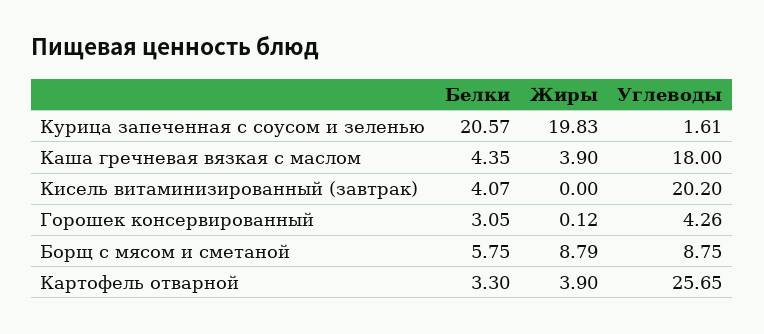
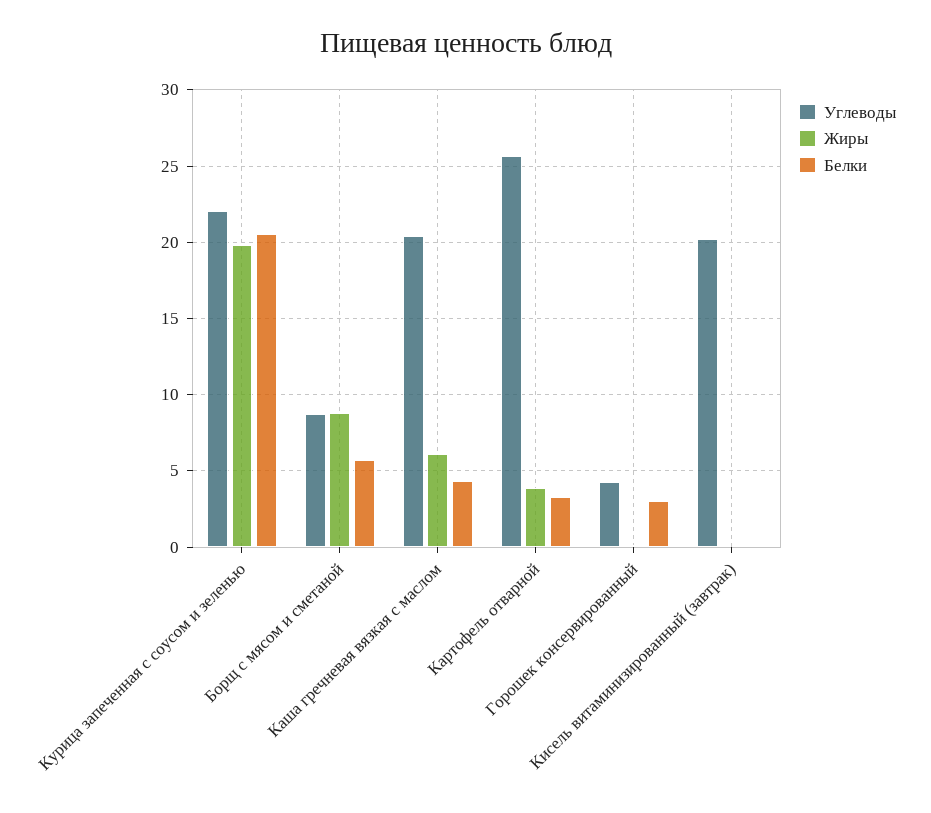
  {
    "Белки": {
      "Курица запеченная с соусом и зеленью": 20.57,
      "Каша гречневая вязкая с маслом": 4.35,
-     "Кисель витаминизированный (завтрак)": 4.07,
+     "Кисель витаминизированный (завтрак)": 0,
      "Горошек консервированный": 3.05,
      "Борщ с мясом и сметаной": 5.75,
      "Картофель отварной": 3.3
    },
    "Жиры": {
      "Курица запеченная с соусом и зеленью": 19.83,
-     "Каша гречневая вязкая с маслом": 3.9,
+     "Каша гречневая вязкая с маслом": 6,
      "Кисель витаминизированный (завтрак)": 0,
      "Горошек консервированный": 0.12,
      "Борщ с мясом и сметаной": 8.79,
      "Картофель отварной": 3.9
    },
    "Углеводы": {
-     "Курица запеченная с соусом и зеленью": 1.61,
+     "Курица запеченная с соусом и зеленью": 22,
-     "Каша гречневая вязкая с маслом": 18,
+     "Каша гречневая вязкая с маслом": 20.5,
      "Кисель витаминизированный (завтрак)": 20.2,
      "Горошек консервированный": 4.26,
      "Борщ с мясом и сметаной": 8.75,
      "Картофель отварной": 25.65
    }
  }

